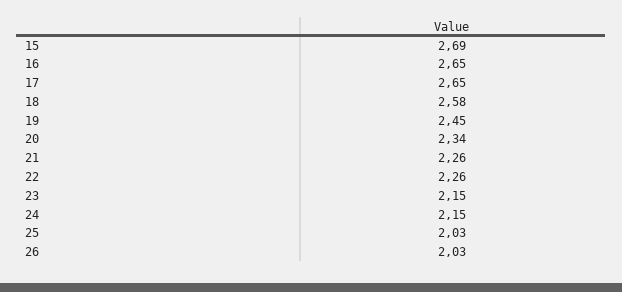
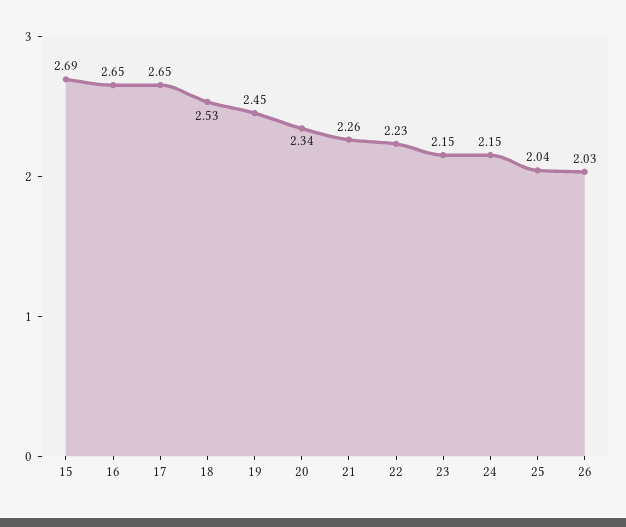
  {
    "15": 2.69,
    "16": 2.65,
    "17": 2.65,
-   "18": 2.58,
+   "18": 2.53,
    "19": 2.45,
    "20": 2.34,
    "21": 2.26,
-   "22": 2.26,
+   "22": 2.23,
    "23": 2.15,
    "24": 2.15,
-   "25": 2.03,
+   "25": 2.04,
    "26": 2.03
  }

